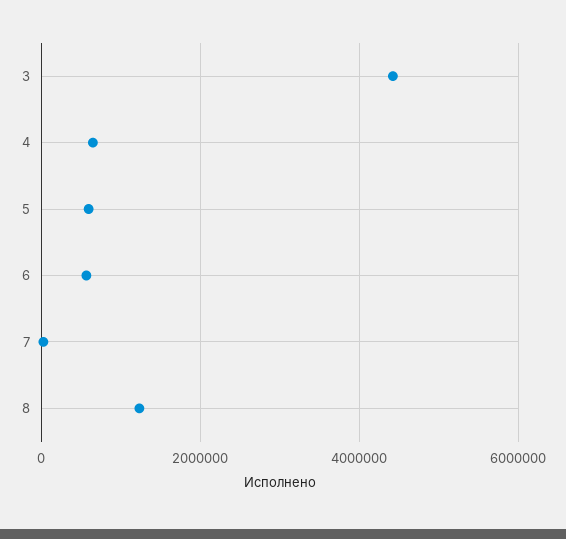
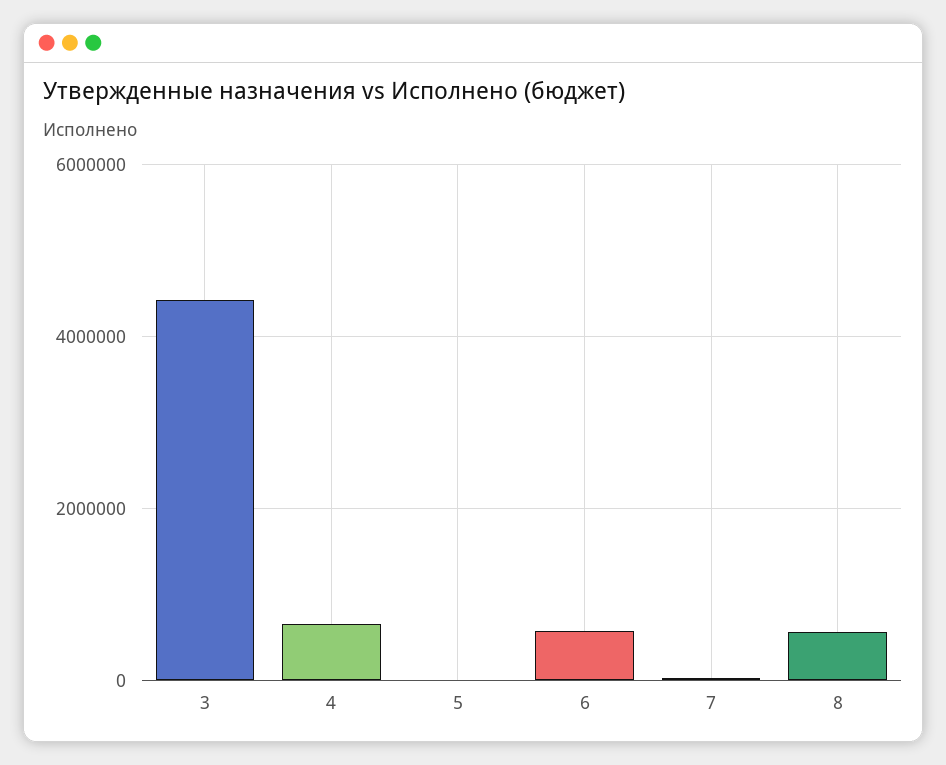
  {
    "3": 4400000,
    "4": 600000,
-   "5": 600000,
+   "5": 0,
    "6": 600000,
    "7": 0,
-   "8": 1200000
+   "8": 600000
  }

